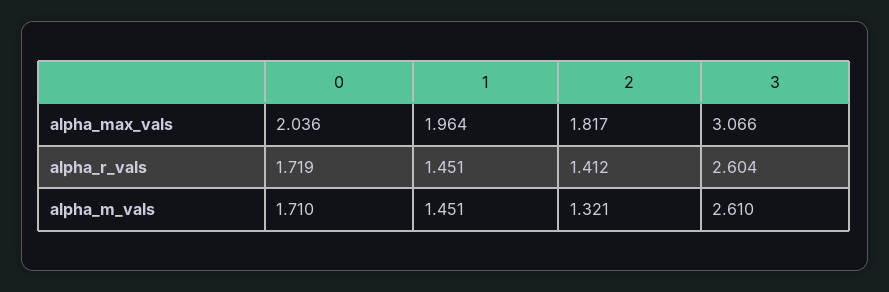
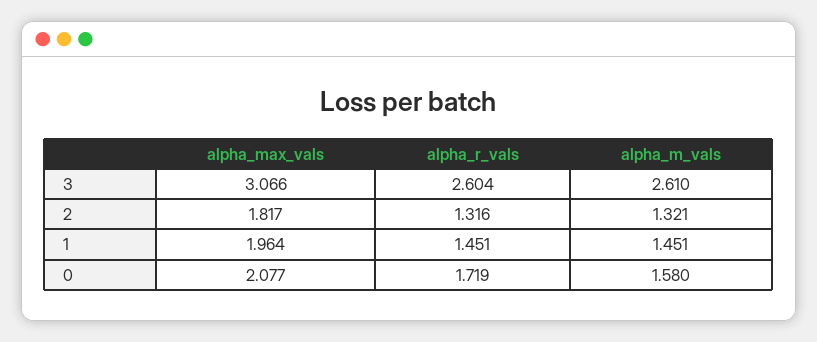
  {
    "0": {
-     "alpha_max_vals": 2.036,
+     "alpha_max_vals": 2.077,
      "alpha_r_vals": 1.719,
-     "alpha_m_vals": 1.71
+     "alpha_m_vals": 1.58
    },
    "1": {
      "alpha_max_vals": 1.964,
      "alpha_r_vals": 1.451,
      "alpha_m_vals": 1.451
    },
    "2": {
      "alpha_max_vals": 1.817,
-     "alpha_r_vals": 1.412,
+     "alpha_r_vals": 1.316,
      "alpha_m_vals": 1.321
    },
    "3": {
      "alpha_max_vals": 3.066,
      "alpha_r_vals": 2.604,
      "alpha_m_vals": 2.61
    }
  }

